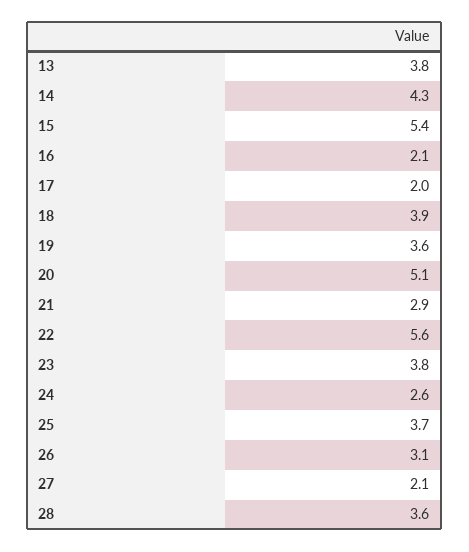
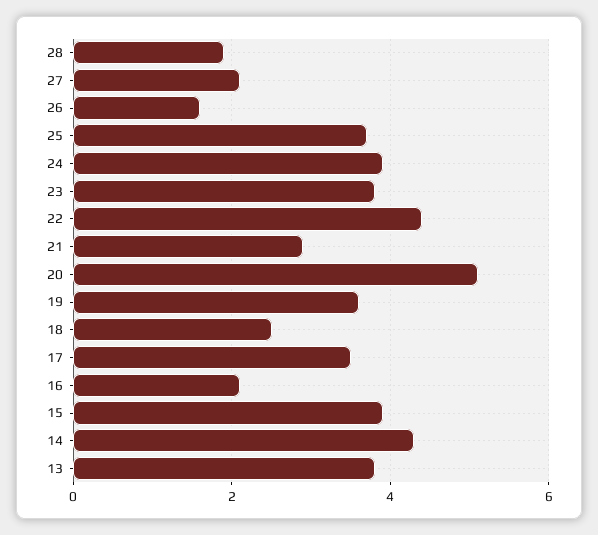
  {
    "13": 3.8,
    "14": 4.3,
-   "15": 5.4,
+   "15": 4,
    "16": 2.1,
-   "17": 2,
+   "17": 3.5,
-   "18": 3.9,
+   "18": 2.5,
    "19": 3.6,
    "20": 5.1,
    "21": 2.9,
-   "22": 5.6,
+   "22": 4.5,
    "23": 3.8,
-   "24": 2.6,
+   "24": 4,
    "25": 3.7,
-   "26": 3.1,
+   "26": 1.5,
    "27": 2.1,
-   "28": 3.6
+   "28": 2
  }

